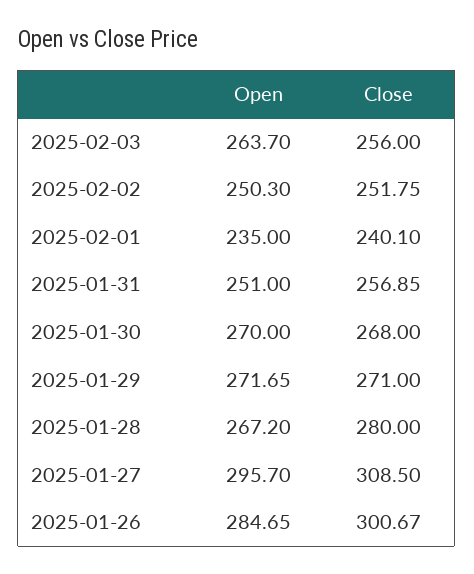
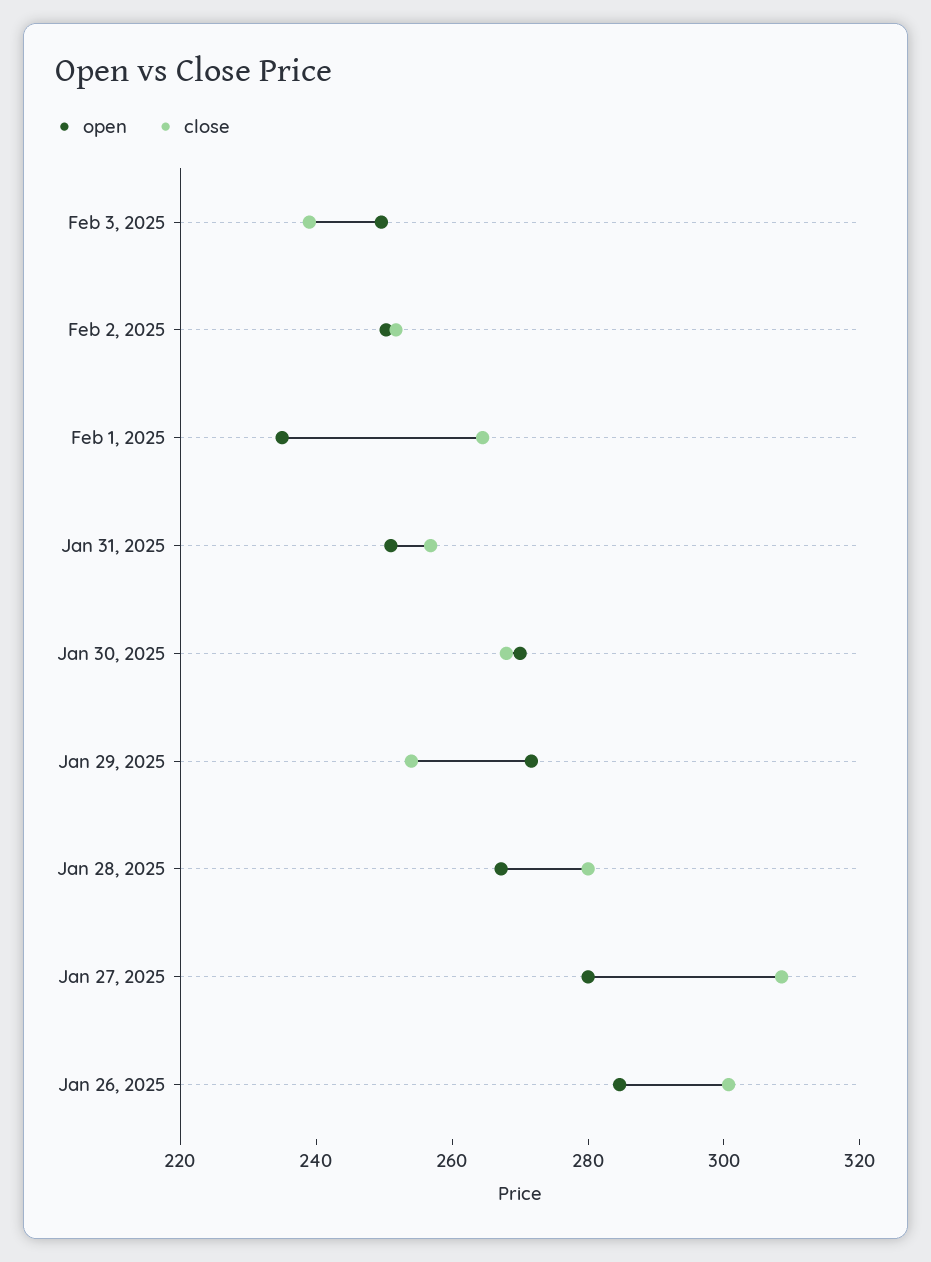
  {
    "Open": {
-     "2025-02-03": 263.7,
+     "2025-02-03": 250,
      "2025-02-02": 250.3,
      "2025-02-01": 235,
      "2025-01-31": 251,
      "2025-01-30": 270,
      "2025-01-29": 271.65,
      "2025-01-28": 267.2,
-     "2025-01-27": 295.7,
+     "2025-01-27": 280,
      "2025-01-26": 284.65
    },
    "Close": {
-     "2025-02-03": 256,
+     "2025-02-03": 240,
      "2025-02-02": 251.75,
-     "2025-02-01": 240.1,
+     "2025-02-01": 265,
      "2025-01-31": 256.85,
      "2025-01-30": 268,
-     "2025-01-29": 271,
+     "2025-01-29": 255,
      "2025-01-28": 280,
      "2025-01-27": 308.5,
      "2025-01-26": 300.67
    }
  }

